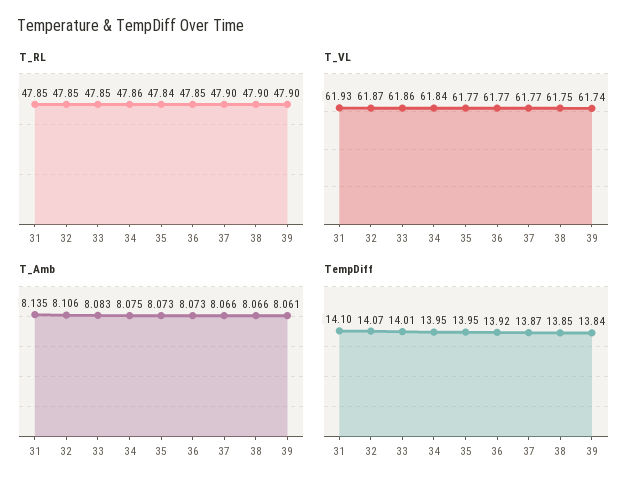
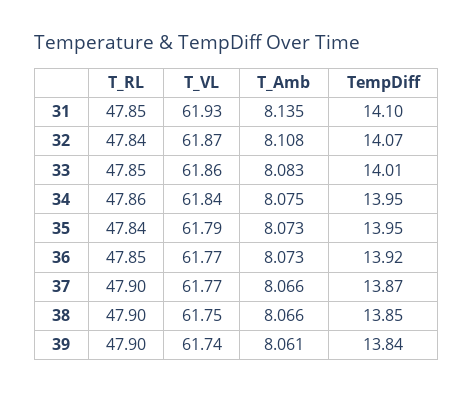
  {
    "T_RL": {
      "31": 47.85,
-     "32": 47.85,
+     "32": 47.84,
      "33": 47.85,
      "34": 47.86,
      "35": 47.84,
      "36": 47.85,
      "37": 47.9,
      "38": 47.9,
      "39": 47.9
    },
    "T_VL": {
      "31": 61.93,
      "32": 61.87,
      "33": 61.86,
      "34": 61.84,
-     "35": 61.77,
+     "35": 61.79,
      "36": 61.77,
      "37": 61.77,
      "38": 61.75,
      "39": 61.74
    },
    "T_Amb": {
      "31": 8.135,
-     "32": 8.106,
+     "32": 8.108,
      "33": 8.083,
      "34": 8.075,
      "35": 8.073,
      "36": 8.073,
      "37": 8.066,
      "38": 8.066,
      "39": 8.061
    },
    "TempDiff": {
      "31": 14.1,
      "32": 14.07,
      "33": 14.01,
      "34": 13.95,
      "35": 13.95,
      "36": 13.92,
      "37": 13.87,
      "38": 13.85,
      "39": 13.84
    }
  }

